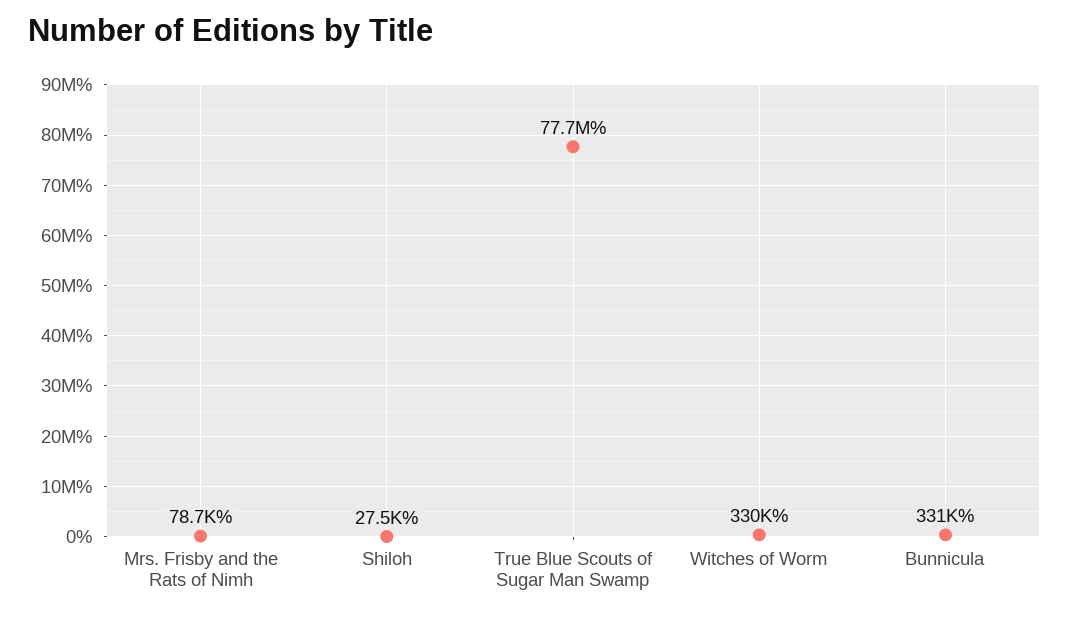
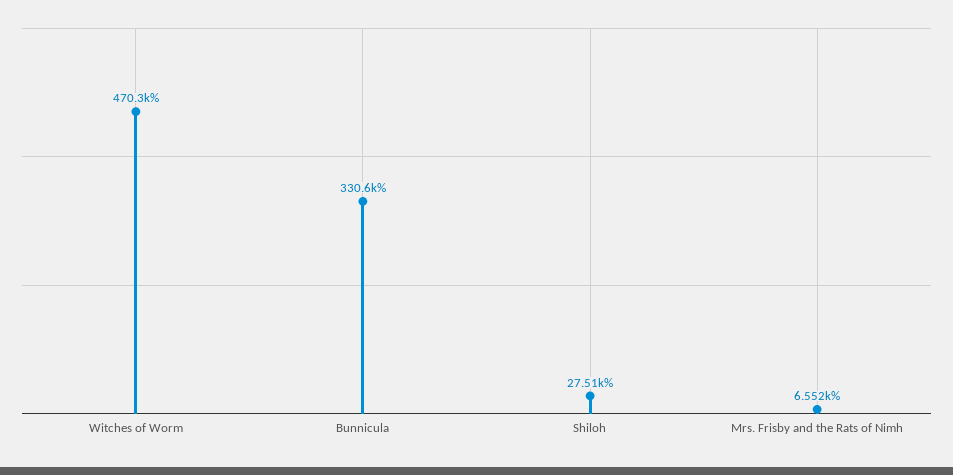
  {
-   "Mrs. Frisby and the Rats of Nimh": 78700,
+   "Mrs. Frisby and the Rats of Nimh": 6552,
    "Shiloh": 27510,
-   "True Blue Scouts of Sugar Man Swamp": 77700000,
-   "Witches of Worm": 330000,
+   "Witches of Worm": 470300,
    "Bunnicula": 330600
  }

